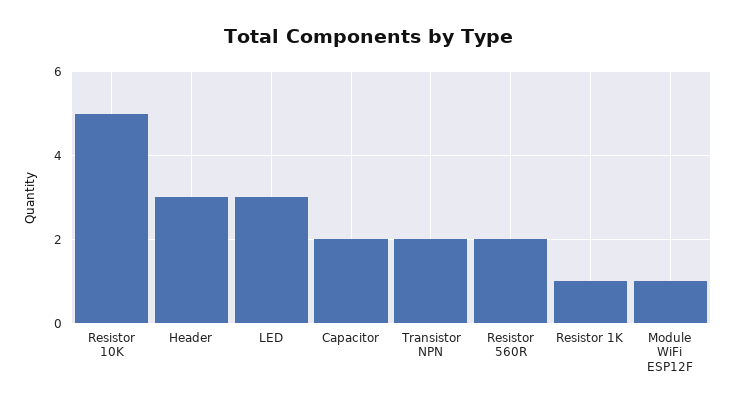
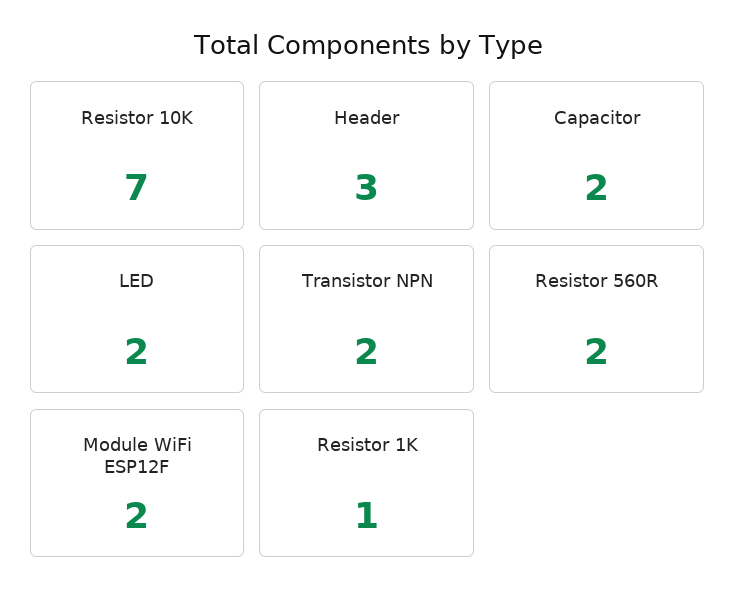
  {
-   "Resistor 10K": 5,
+   "Resistor 10K": 7,
    "Header": 3,
-   "LED": 3,
+   "LED": 2,
    "Capacitor": 2,
    "Transistor NPN": 2,
    "Resistor 560R": 2,
    "Resistor 1K": 1,
-   "Module WiFi ESP12F": 1
+   "Module WiFi ESP12F": 2
  }

